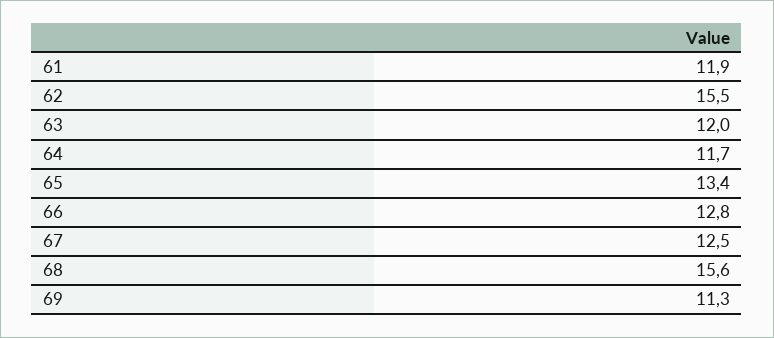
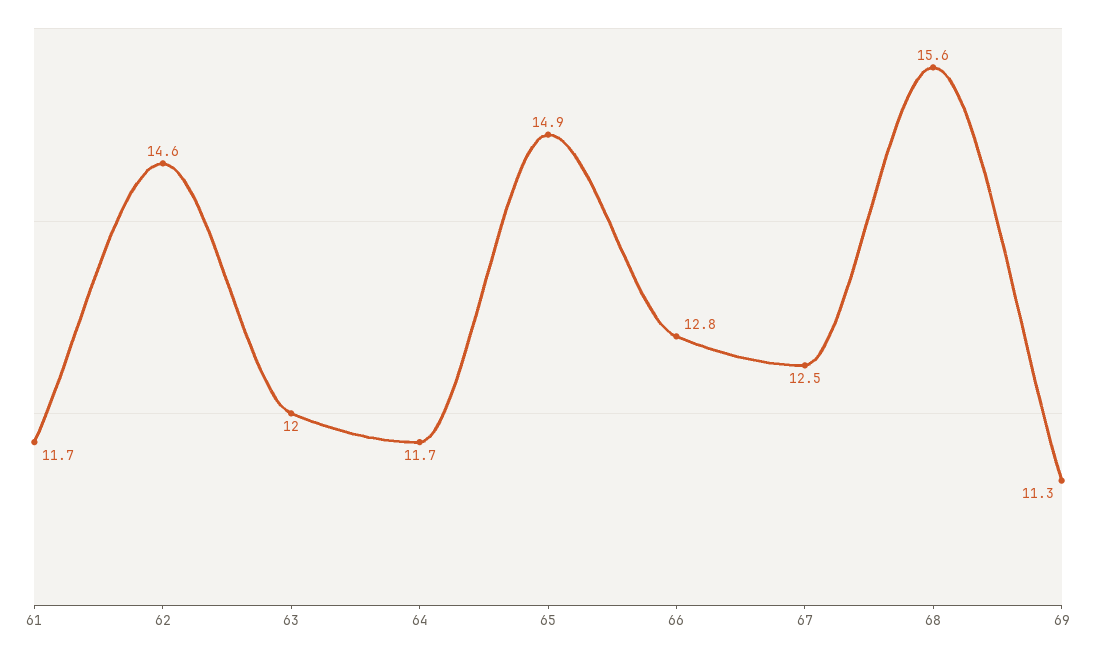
  {
-   "61": 11.9,
+   "61": 11.7,
-   "62": 15.5,
+   "62": 14.6,
    "63": 12,
    "64": 11.7,
-   "65": 13.4,
+   "65": 14.9,
    "66": 12.8,
    "67": 12.5,
    "68": 15.6,
    "69": 11.3
  }

